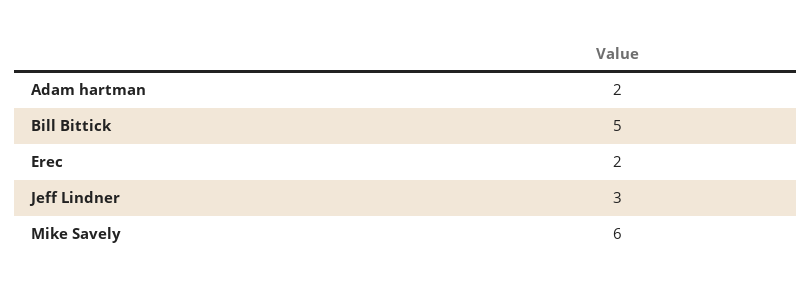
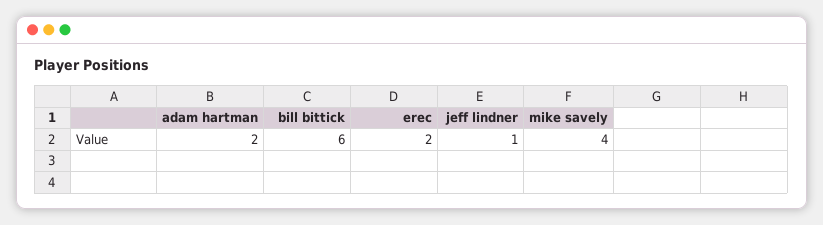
  {
    "Adam hartman": 2,
-   "Bill Bittick": 5,
+   "Bill Bittick": 6,
    "Erec": 2,
-   "Jeff Lindner": 3,
+   "Jeff Lindner": 1,
-   "Mike Savely": 6
+   "Mike Savely": 4
  }

